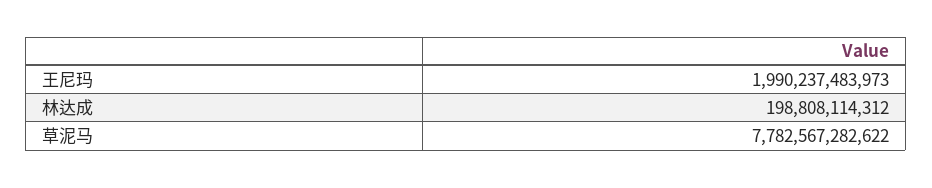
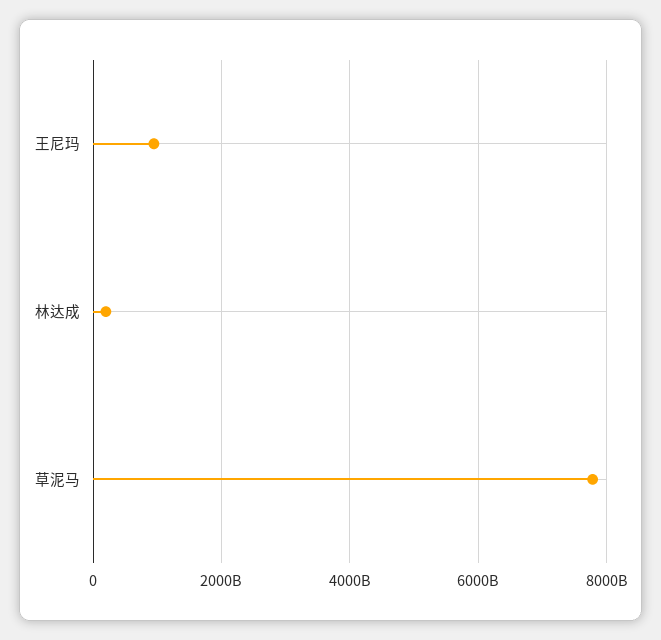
  {
-   "王尼玛": 1990237483973,
+   "王尼玛": 1000000000000,
    "林达成": 198808114312,
    "草泥马": 7782567282622
  }

